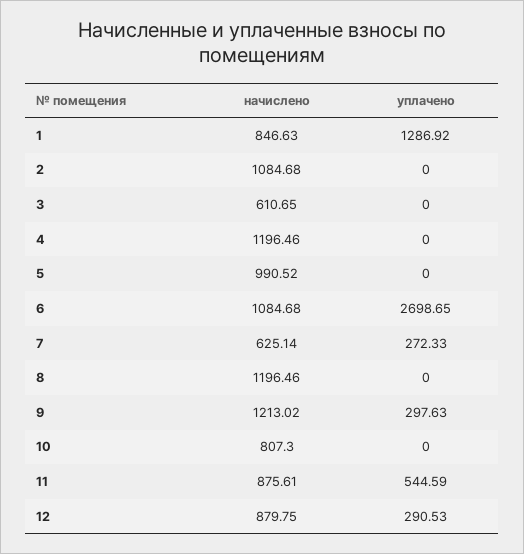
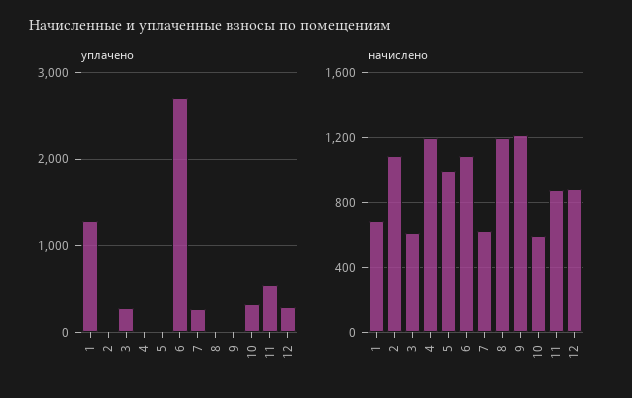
  {
    "начислено": {
-     "1": 846.63,
+     "1": 700,
      "2": 1084.68,
      "3": 610.65,
      "4": 1196.46,
      "5": 990.52,
      "6": 1084.68,
      "7": 625.14,
      "8": 1196.46,
      "9": 1213.02,
-     "10": 807.3,
+     "10": 600,
      "11": 875.61,
      "12": 879.75
    },
    "уплачено": {
      "1": 1286.92,
      "2": 0,
-     "3": 0,
+     "3": 300,
      "4": 0,
      "5": 0,
      "6": 2698.65,
      "7": 272.33,
      "8": 0,
-     "9": 297.63,
+     "9": 0,
-     "10": 0,
+     "10": 300,
      "11": 544.59,
      "12": 290.53
    }
  }

